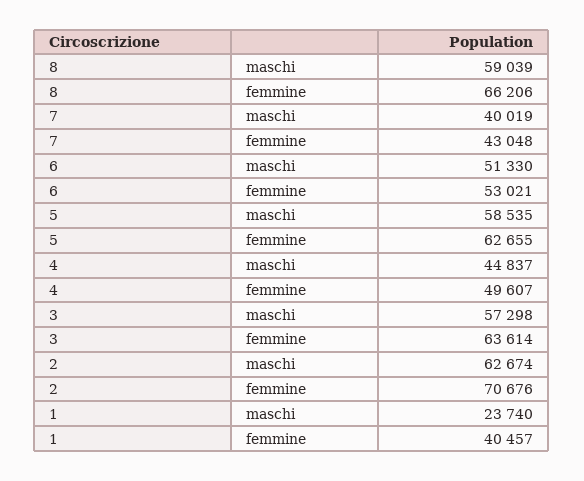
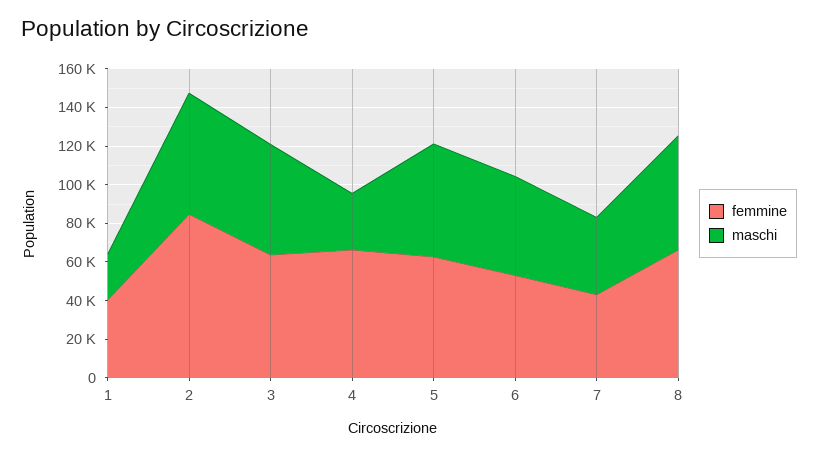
  {
    "maschi": {
      "8": 59039,
      "7": 40019,
      "6": 51330,
      "5": 58535,
-     "4": 44837,
+     "4": 30000,
      "3": 57298,
      "2": 62674,
      "1": 23740
    },
    "femmine": {
      "8": 66206,
      "7": 43048,
      "6": 53021,
      "5": 62655,
-     "4": 49607,
+     "4": 65000,
      "3": 63614,
-     "2": 70676,
+     "2": 85000,
      "1": 40457
    }
  }

